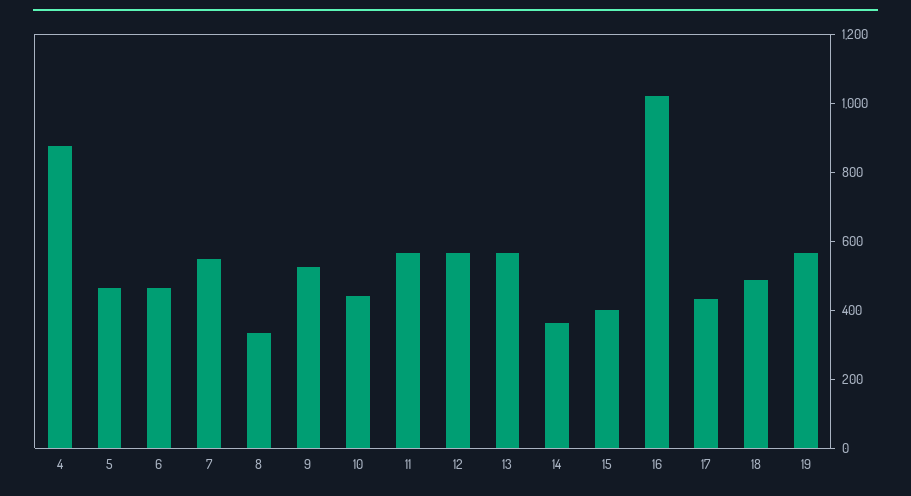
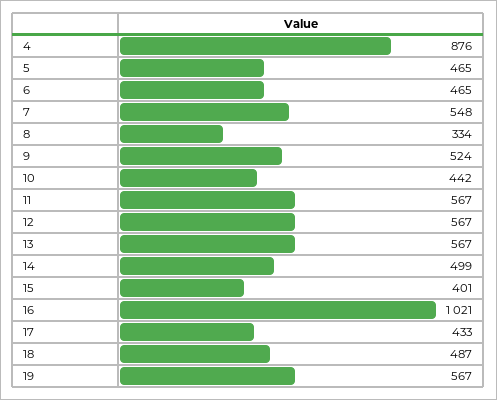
  {
    "4": 876,
    "5": 465,
    "6": 465,
    "7": 548,
    "8": 334,
    "9": 524,
    "10": 442,
    "11": 567,
    "12": 567,
    "13": 567,
-   "14": 350,
+   "14": 499,
    "15": 401,
    "16": 1021,
    "17": 433,
    "18": 487,
    "19": 567
  }

